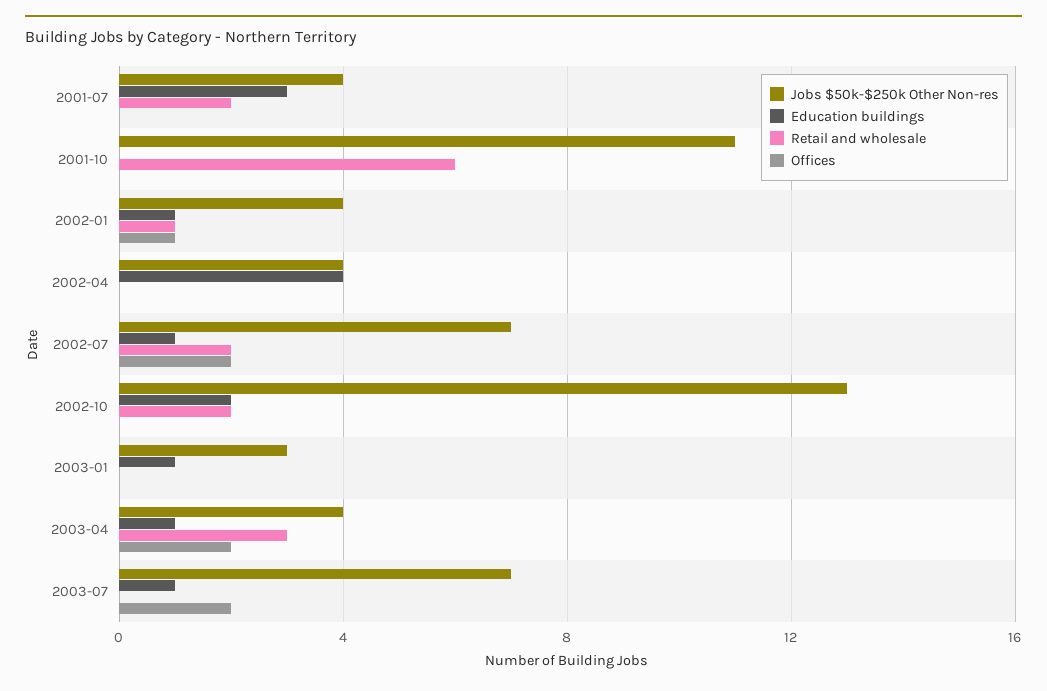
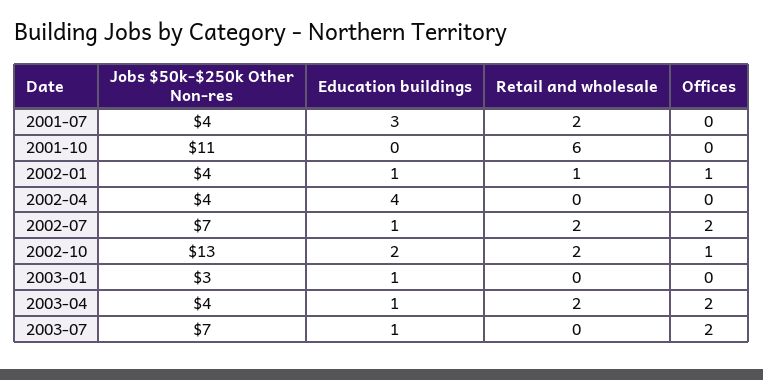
  {
    "Jobs $50k-$250k Other Non-res": {
      "2001-07": 4,
      "2001-10": 11,
      "2002-01": 4,
      "2002-04": 4,
      "2002-07": 7,
      "2002-10": 13,
      "2003-01": 3,
      "2003-04": 4,
      "2003-07": 7
    },
    "Education buildings": {
      "2001-07": 3,
      "2001-10": 0,
      "2002-01": 1,
      "2002-04": 4,
      "2002-07": 1,
      "2002-10": 2,
      "2003-01": 1,
      "2003-04": 1,
      "2003-07": 1
    },
    "Retail and wholesale": {
      "2001-07": 2,
      "2001-10": 6,
      "2002-01": 1,
      "2002-04": 0,
      "2002-07": 2,
      "2002-10": 2,
      "2003-01": 0,
-     "2003-04": 3,
+     "2003-04": 2,
      "2003-07": 0
    },
    "Offices": {
      "2001-07": 0,
      "2001-10": 0,
      "2002-01": 1,
      "2002-04": 0,
      "2002-07": 2,
-     "2002-10": 0,
+     "2002-10": 1,
      "2003-01": 0,
      "2003-04": 2,
      "2003-07": 2
    }
  }

